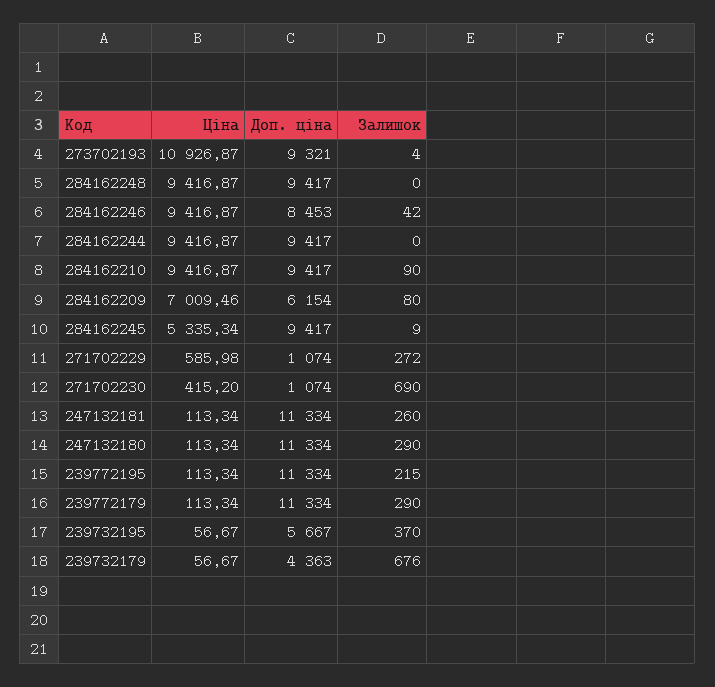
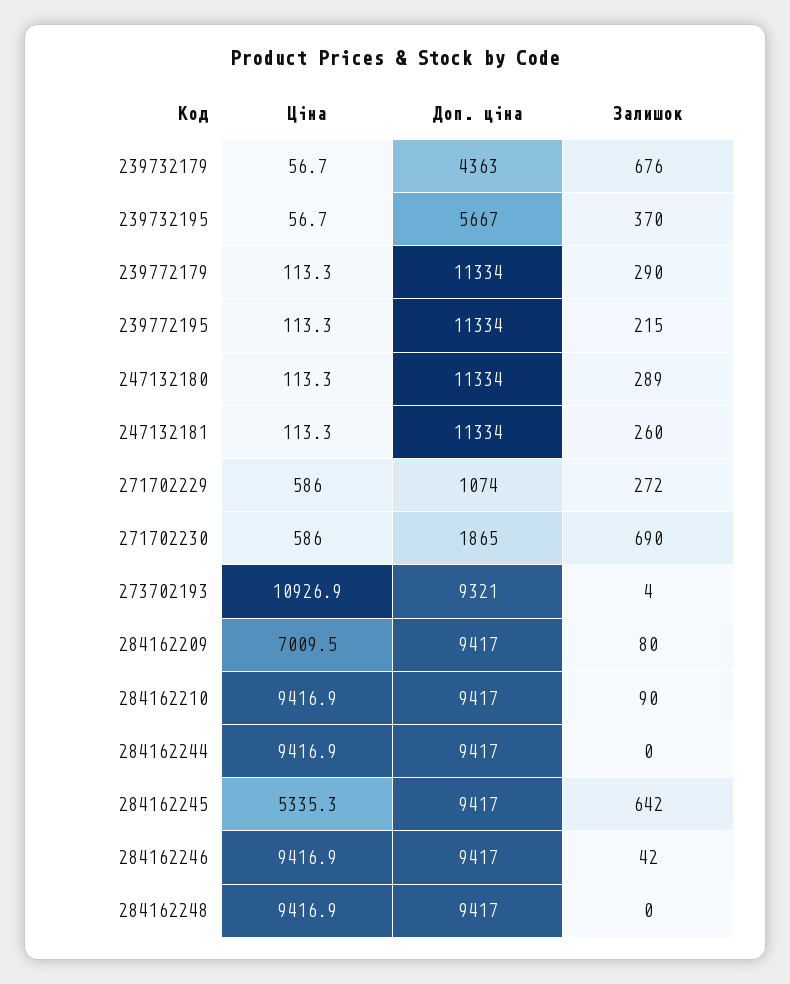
  {
    "Ціна": {
      "273702193": 10926.87,
      "284162248": 9416.87,
      "284162246": 9416.87,
      "284162244": 9416.87,
      "284162210": 9416.87,
      "284162209": 7009.46,
      "284162245": 5335.34,
      "271702229": 585.98,
-     "271702230": 415.2,
+     "271702230": 586,
      "247132181": 113.34,
      "247132180": 113.34,
      "239772195": 113.34,
      "239772179": 113.34,
      "239732195": 56.67,
      "239732179": 56.67
    },
    "Доп. ціна": {
      "273702193": 9321,
      "284162248": 9417,
-     "284162246": 8453,
+     "284162246": 9417,
      "284162244": 9417,
      "284162210": 9417,
-     "284162209": 6154,
+     "284162209": 9417,
      "284162245": 9417,
      "271702229": 1074,
-     "271702230": 1074,
+     "271702230": 1865,
      "247132181": 11334,
      "247132180": 11334,
      "239772195": 11334,
      "239772179": 11334,
      "239732195": 5667,
      "239732179": 4363
    },
    "Залишок": {
      "273702193": 4,
      "284162248": 0,
      "284162246": 42,
      "284162244": 0,
      "284162210": 90,
      "284162209": 80,
-     "284162245": 9,
+     "284162245": 642,
      "271702229": 272,
      "271702230": 690,
      "247132181": 260,
-     "247132180": 290,
+     "247132180": 289,
      "239772195": 215,
      "239772179": 290,
      "239732195": 370,
      "239732179": 676
    }
  }

